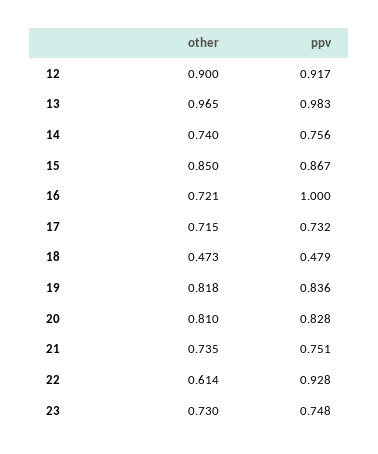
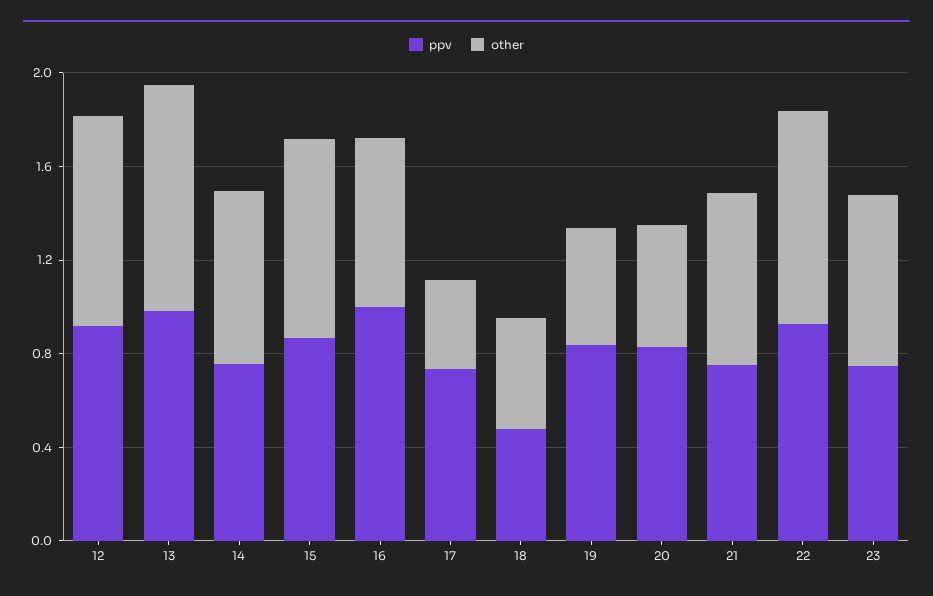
  {
    "other": {
      "12": 0.9,
      "13": 0.965,
      "14": 0.74,
      "15": 0.85,
      "16": 0.721,
-     "17": 0.715,
+     "17": 0.4,
      "18": 0.473,
-     "19": 0.818,
+     "19": 0.5,
-     "20": 0.81,
+     "20": 0.5,
      "21": 0.735,
-     "22": 0.614,
+     "22": 0.9,
      "23": 0.73
    },
    "ppv": {
      "12": 0.917,
      "13": 0.983,
      "14": 0.756,
      "15": 0.867,
      "16": 1,
      "17": 0.732,
      "18": 0.479,
      "19": 0.836,
      "20": 0.828,
      "21": 0.751,
      "22": 0.928,
      "23": 0.748
    }
  }

